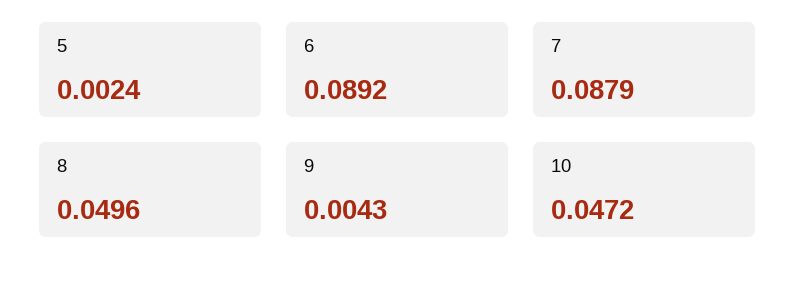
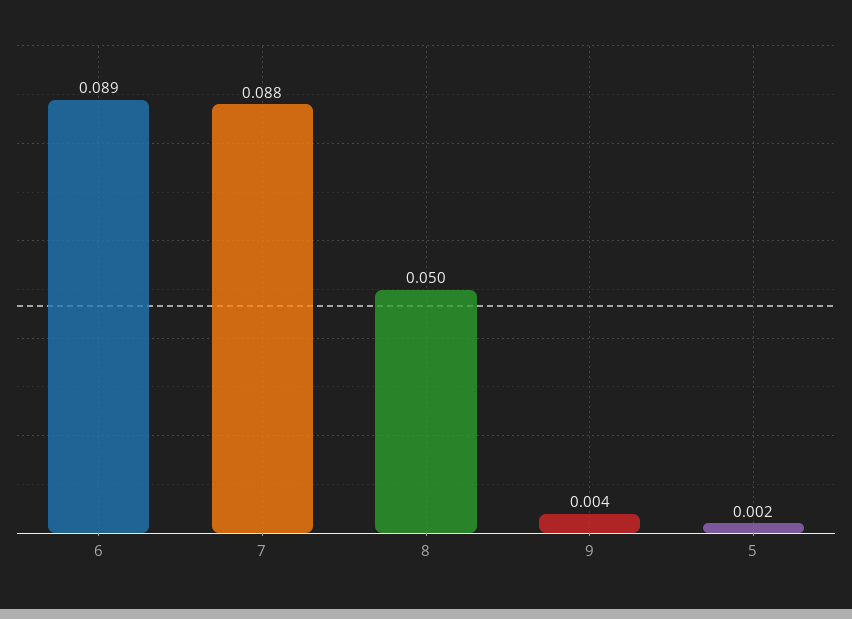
  {
    "5": 0.0024,
    "6": 0.0892,
    "7": 0.0879,
    "8": 0.0496,
-   "9": 0.0043,
+   "9": 0.0043
-   "10": 0.0472
  }

